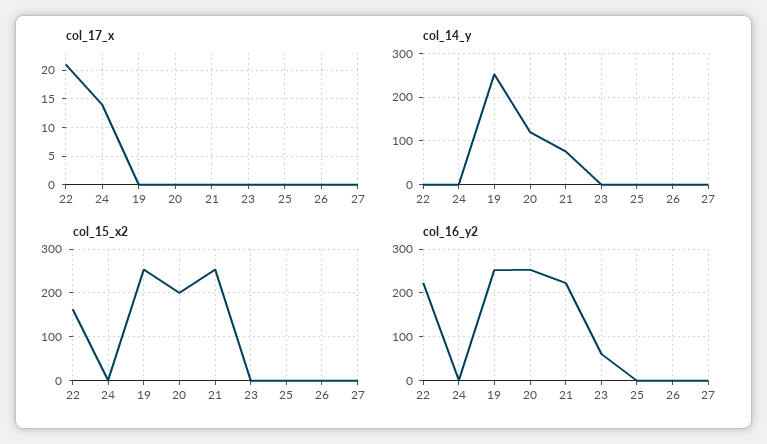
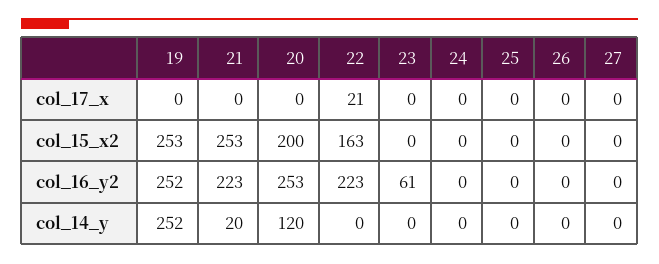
  {
    "col_17_x": {
      "22": 21,
-     "24": 15,
+     "24": 0,
      "19": 0,
      "20": 0,
      "21": 0,
      "23": 0,
      "25": 0,
      "26": 0,
      "27": 0
    },
    "col_14_y": {
      "22": 0,
      "24": 0,
      "19": 252,
      "20": 120,
-     "21": 80,
+     "21": 20,
      "23": 0,
      "25": 0,
      "26": 0,
      "27": 0
    },
    "col_15_x2": {
      "22": 163,
      "24": 0,
      "19": 253,
      "20": 200,
      "21": 253,
      "23": 0,
      "25": 0,
      "26": 0,
      "27": 0
    },
    "col_16_y2": {
      "22": 223,
      "24": 0,
      "19": 252,
      "20": 253,
      "21": 223,
      "23": 61,
      "25": 0,
      "26": 0,
      "27": 0
    }
  }

